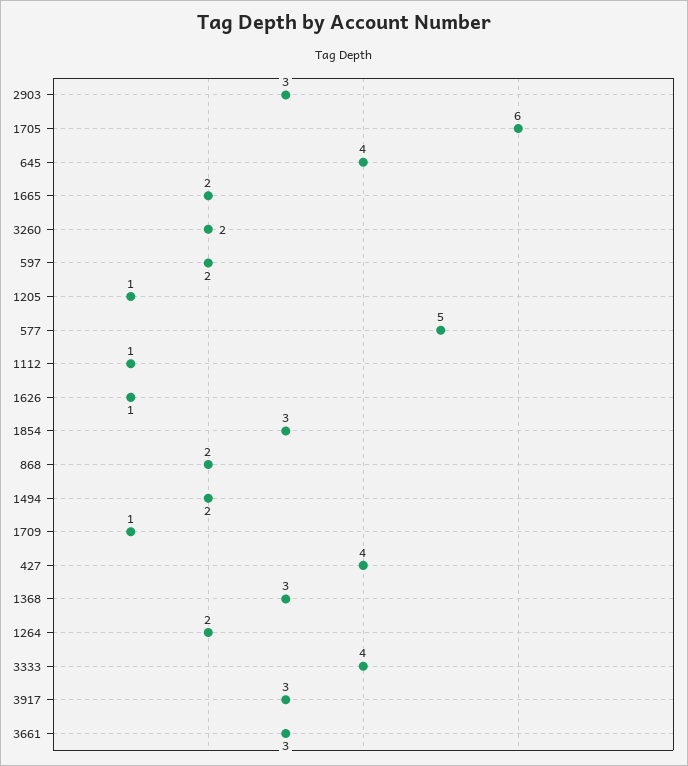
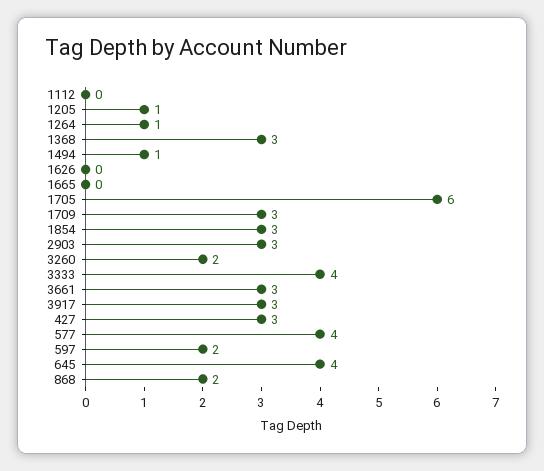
  {
    "2903": 3,
    "1705": 6,
    "645": 4,
-   "1665": 2,
+   "1665": 0,
    "3260": 2,
    "597": 2,
    "1205": 1,
-   "577": 5,
+   "577": 4,
-   "1112": 1,
+   "1112": 0,
-   "1626": 1,
+   "1626": 0,
    "1854": 3,
    "868": 2,
-   "1494": 2,
+   "1494": 1,
-   "1709": 1,
+   "1709": 3,
-   "427": 4,
+   "427": 3,
    "1368": 3,
-   "1264": 2,
+   "1264": 1,
    "3333": 4,
    "3917": 3,
    "3661": 3
  }

